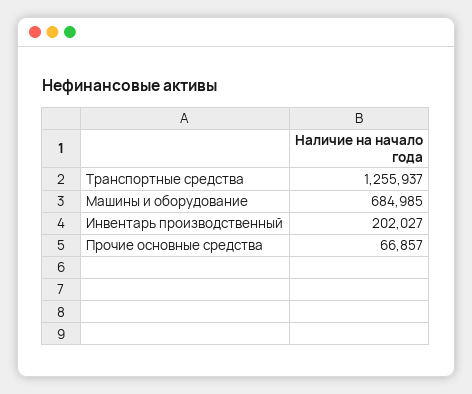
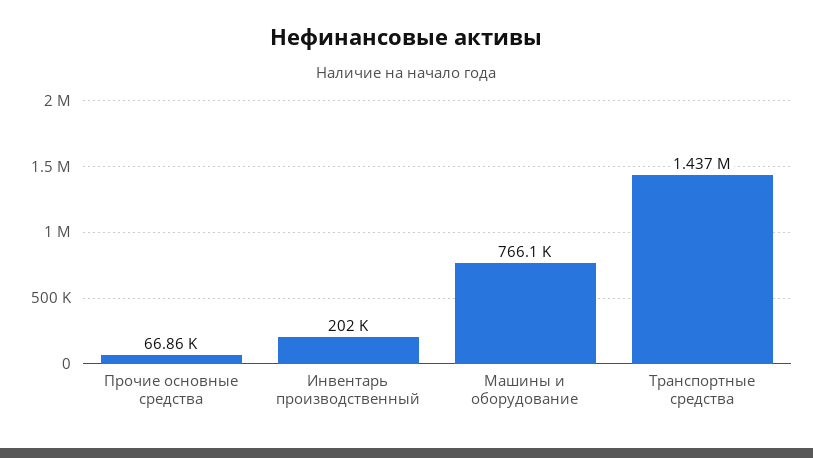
  {
-   "Транспортные средства": 1255937,
+   "Транспортные средства": 1437000,
-   "Машины и оборудование": 684985,
+   "Машины и оборудование": 766100,
    "Инвентарь производственный": 202027,
    "Прочие основные средства": 66857
  }

